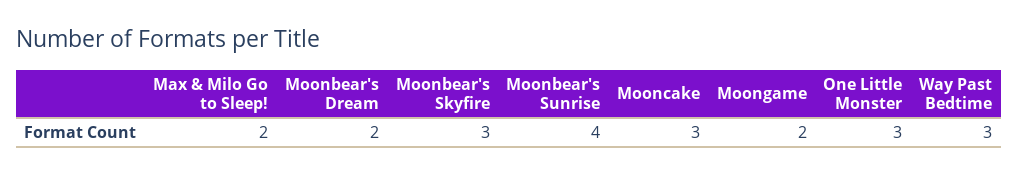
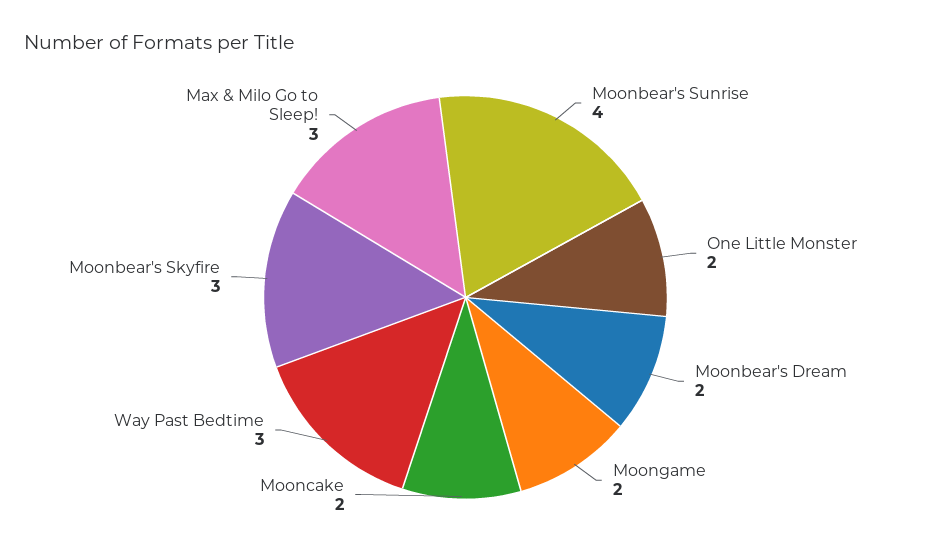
  {
-   "Max & Milo Go to Sleep!": 2,
+   "Max & Milo Go to Sleep!": 3,
    "Moonbear's Dream": 2,
    "Moonbear's Skyfire": 3,
    "Moonbear's Sunrise": 4,
-   "Mooncake": 3,
+   "Mooncake": 2,
    "Moongame": 2,
-   "One Little Monster": 3,
+   "One Little Monster": 2,
    "Way Past Bedtime": 3
  }

